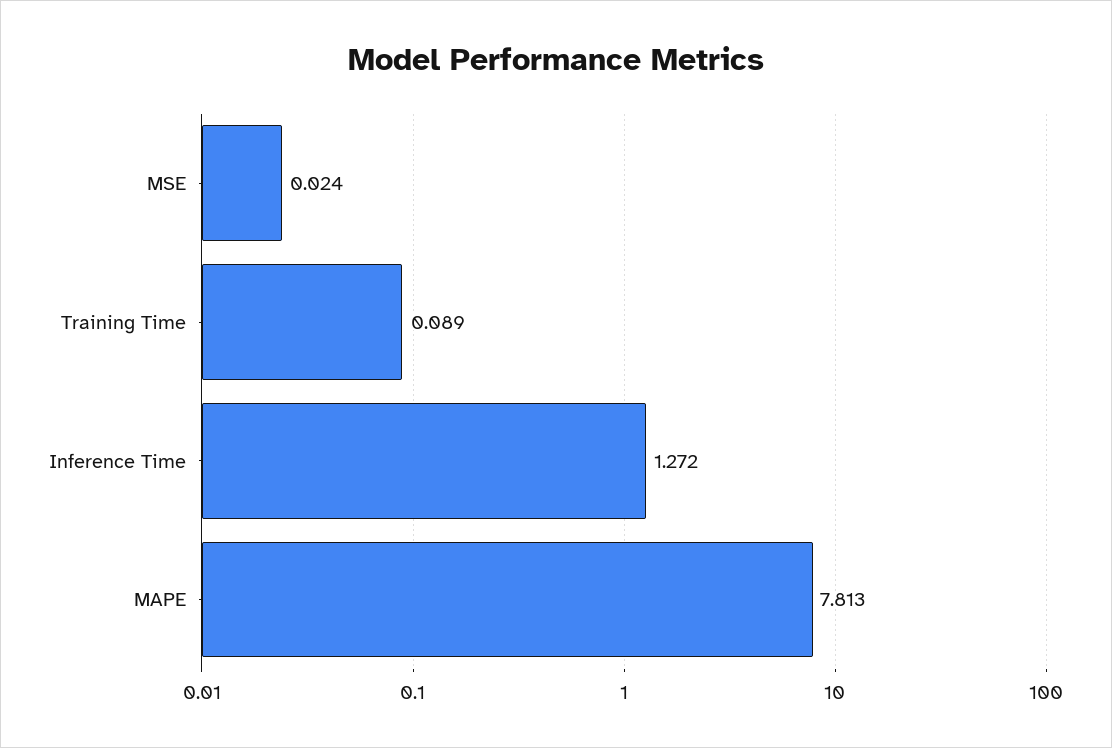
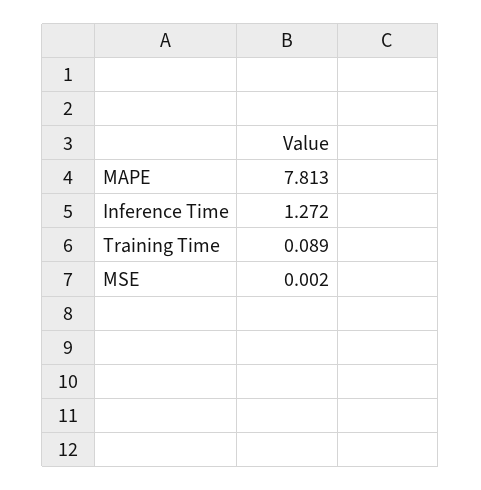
  {
-   "MSE": 0.024,
+   "MSE": 0.002,
    "Training Time": 0.089,
    "Inference Time": 1.272,
    "MAPE": 7.813
  }

